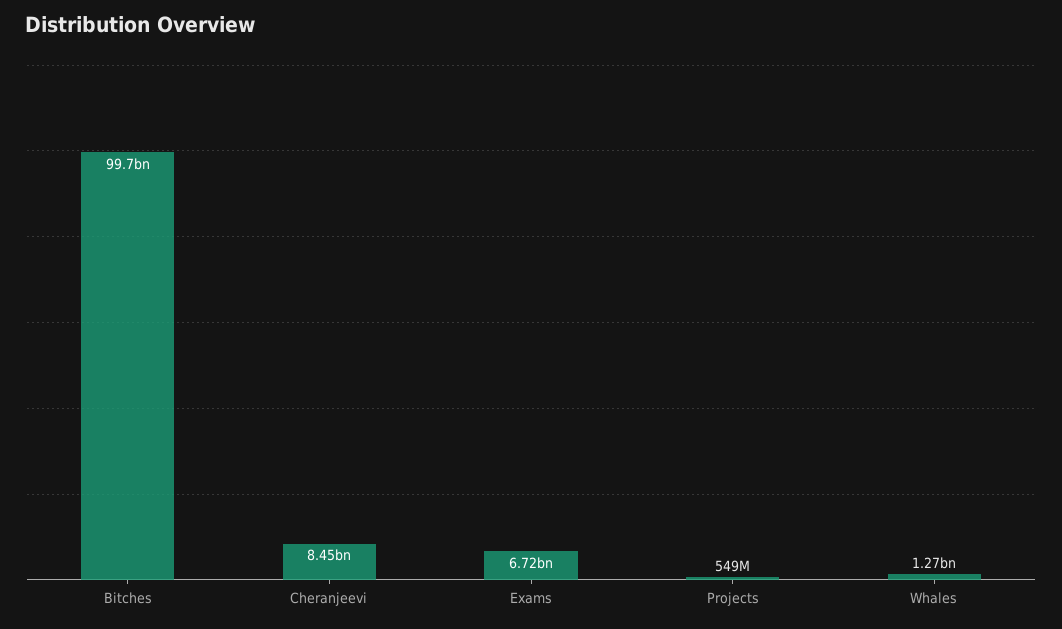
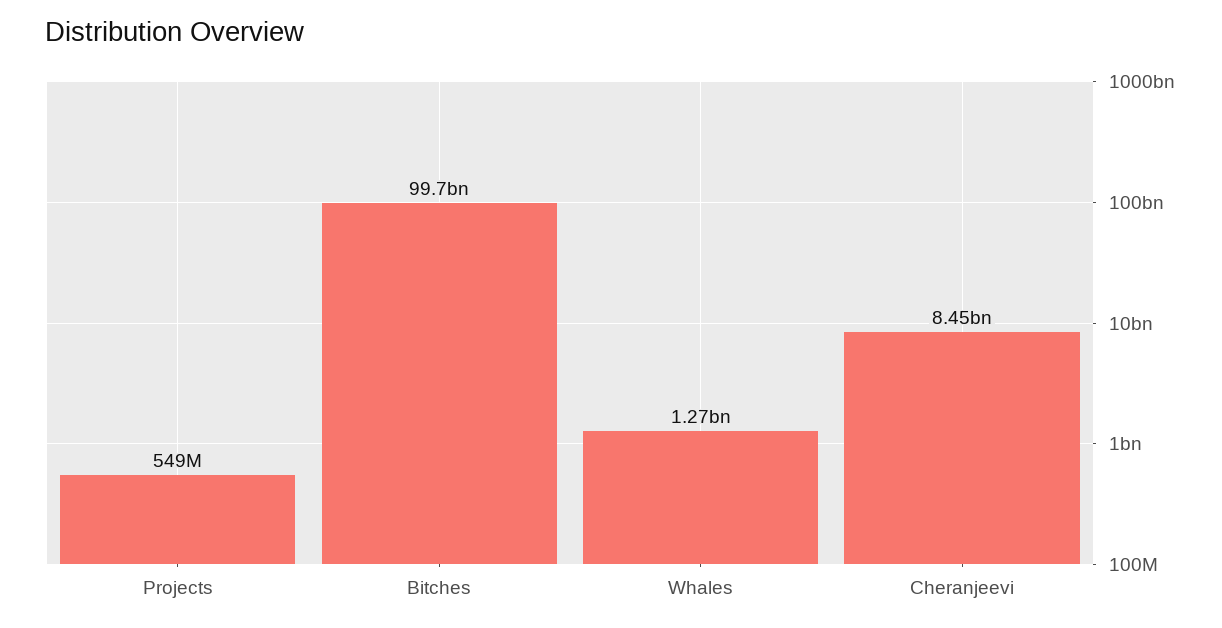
  {
    "Bitches": 99700000000,
    "Cheranjeevi": 8450000000,
-   "Exams": 6720000000,
    "Projects": 549000000,
    "Whales": 1270000000
  }

